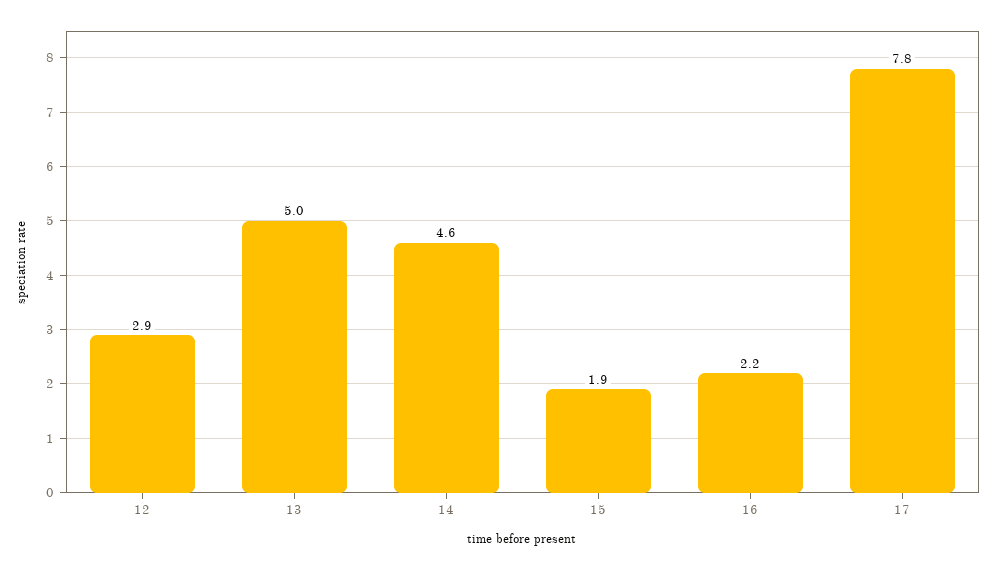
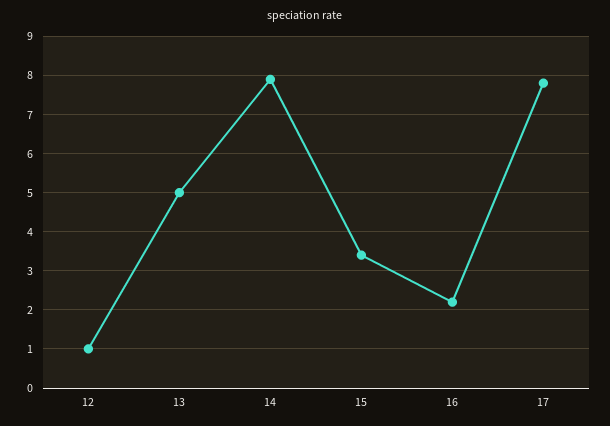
  {
-   "12": 2.9,
+   "12": 1,
    "13": 5,
-   "14": 4.6,
+   "14": 8,
-   "15": 1.9,
+   "15": 3.5,
    "16": 2.2,
    "17": 7.8
  }

